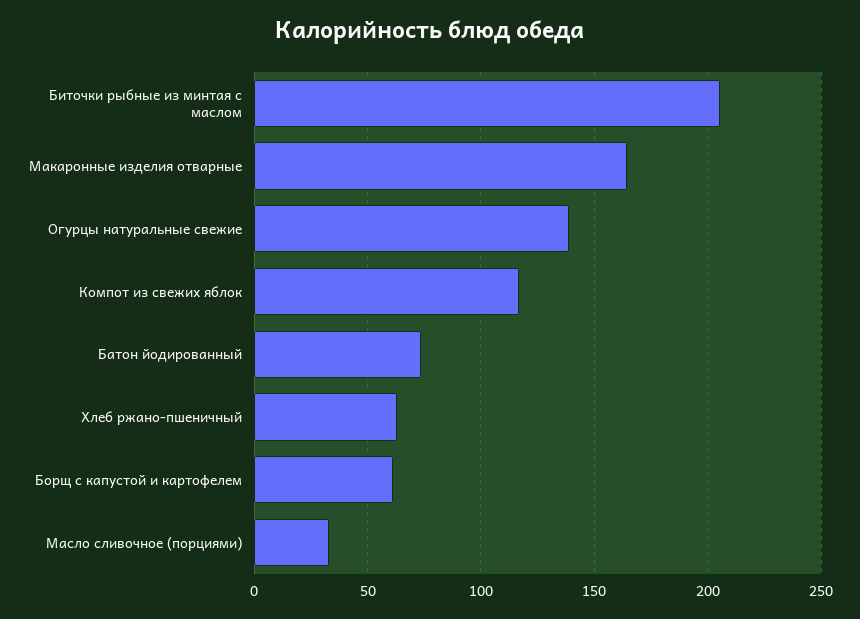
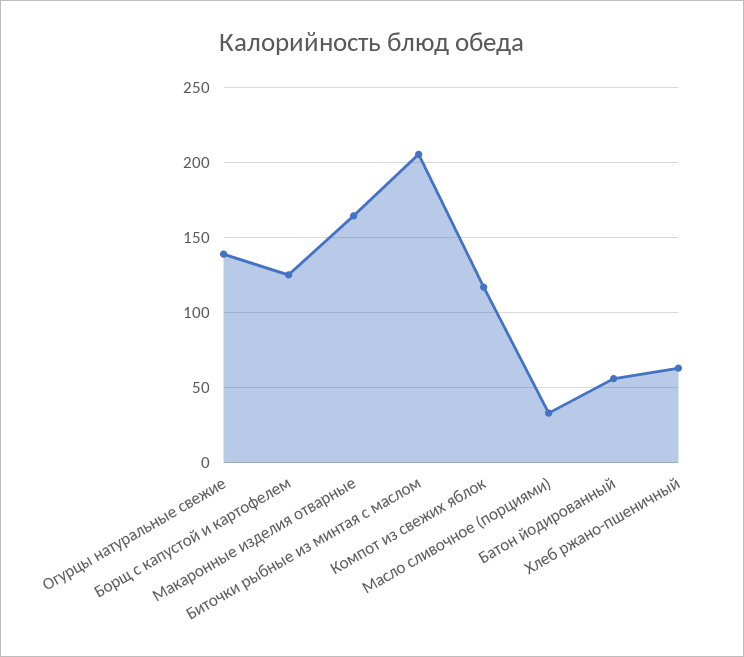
  {
    "Биточки рыбные из минтая с маслом": 205,
    "Макаронные изделия отварные": 165,
    "Огурцы натуральные свежие": 140,
    "Компот из свежих яблок": 115,
-   "Батон йодированный": 75,
+   "Батон йодированный": 55,
    "Хлеб ржано-пшеничный": 65,
-   "Борщ с капустой и картофелем": 60,
+   "Борщ с капустой и картофелем": 125,
    "Масло сливочное (порциями)": 35
  }

